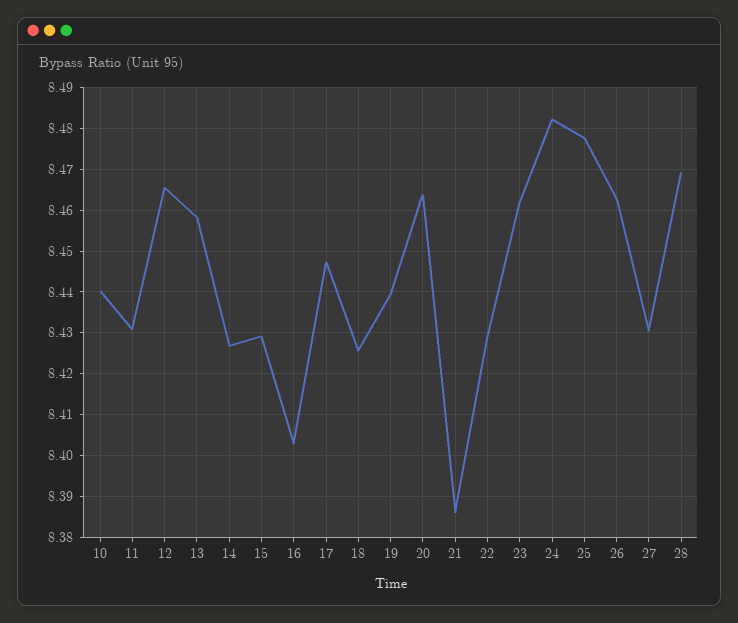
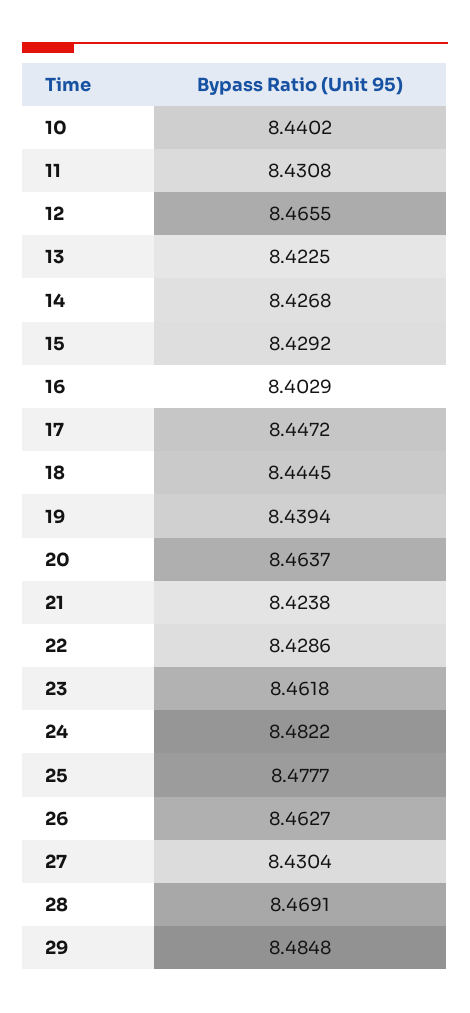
  {
    "10": 8.4402,
    "11": 8.4308,
    "12": 8.4655,
-   "13": 8.458,
+   "13": 8.4225,
    "14": 8.4268,
    "15": 8.4292,
    "16": 8.4029,
    "17": 8.4472,
-   "18": 8.426,
+   "18": 8.4445,
    "19": 8.4394,
    "20": 8.4637,
-   "21": 8.386,
+   "21": 8.4238,
    "22": 8.4286,
    "23": 8.4618,
    "24": 8.4822,
    "25": 8.4777,
    "26": 8.4627,
    "27": 8.4304,
-   "28": 8.4691
+   "28": 8.4691,
+   "29": 8.4848
  }

